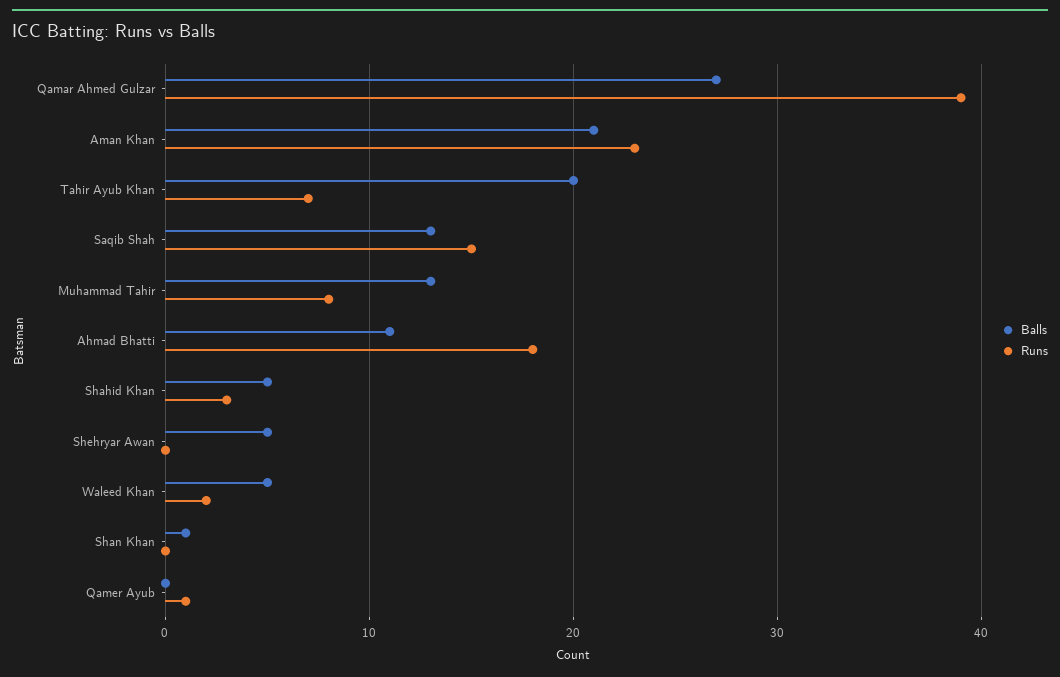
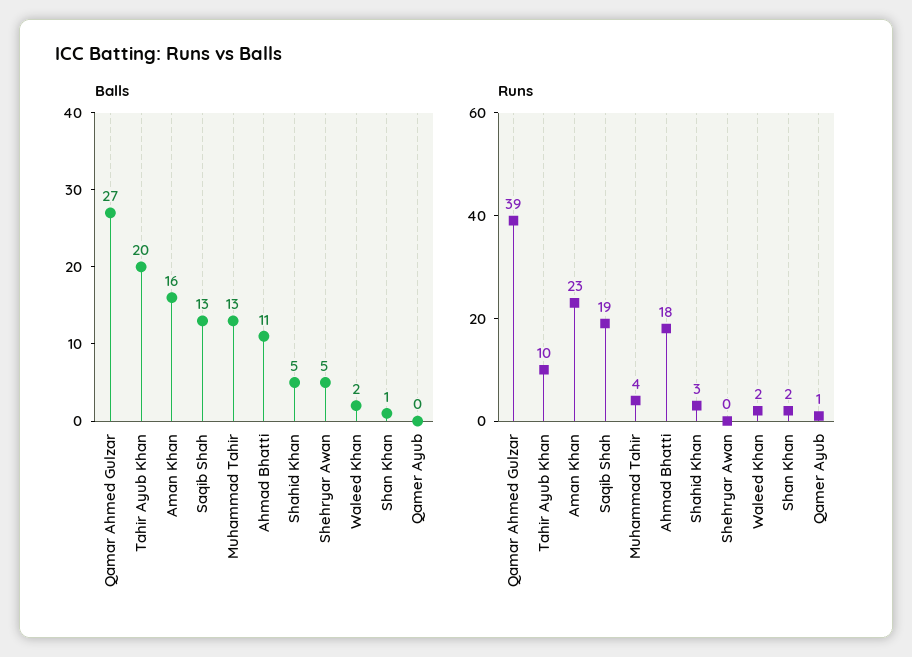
  {
    "Balls": {
      "Qamar Ahmed Gulzar": 27,
-     "Aman Khan": 21,
+     "Aman Khan": 16,
      "Tahir Ayub Khan": 20,
      "Saqib Shah": 13,
      "Muhammad Tahir": 13,
      "Ahmad Bhatti": 11,
      "Shahid Khan": 5,
      "Shehryar Awan": 5,
-     "Waleed Khan": 5,
+     "Waleed Khan": 2,
      "Shan Khan": 1,
      "Qamer Ayub": 0
    },
    "Runs": {
      "Qamar Ahmed Gulzar": 39,
      "Aman Khan": 23,
-     "Tahir Ayub Khan": 7,
+     "Tahir Ayub Khan": 10,
-     "Saqib Shah": 15,
+     "Saqib Shah": 19,
-     "Muhammad Tahir": 8,
+     "Muhammad Tahir": 4,
      "Ahmad Bhatti": 18,
      "Shahid Khan": 3,
      "Shehryar Awan": 0,
      "Waleed Khan": 2,
-     "Shan Khan": 0,
+     "Shan Khan": 2,
      "Qamer Ayub": 1
    }
  }

